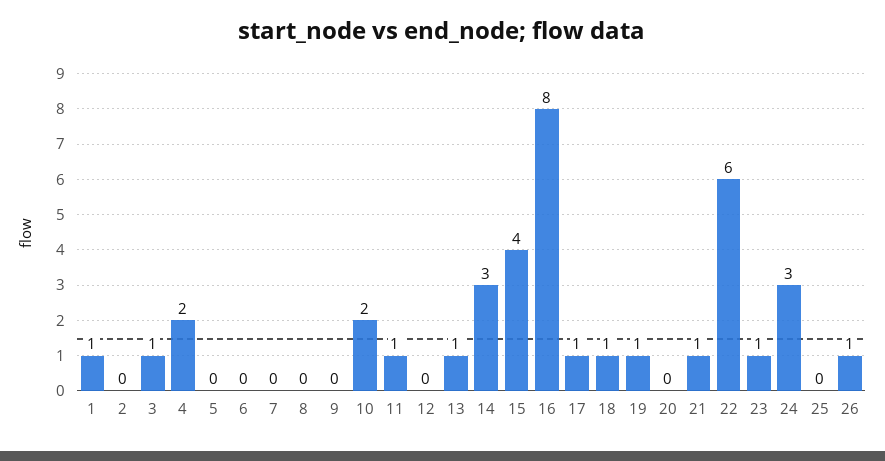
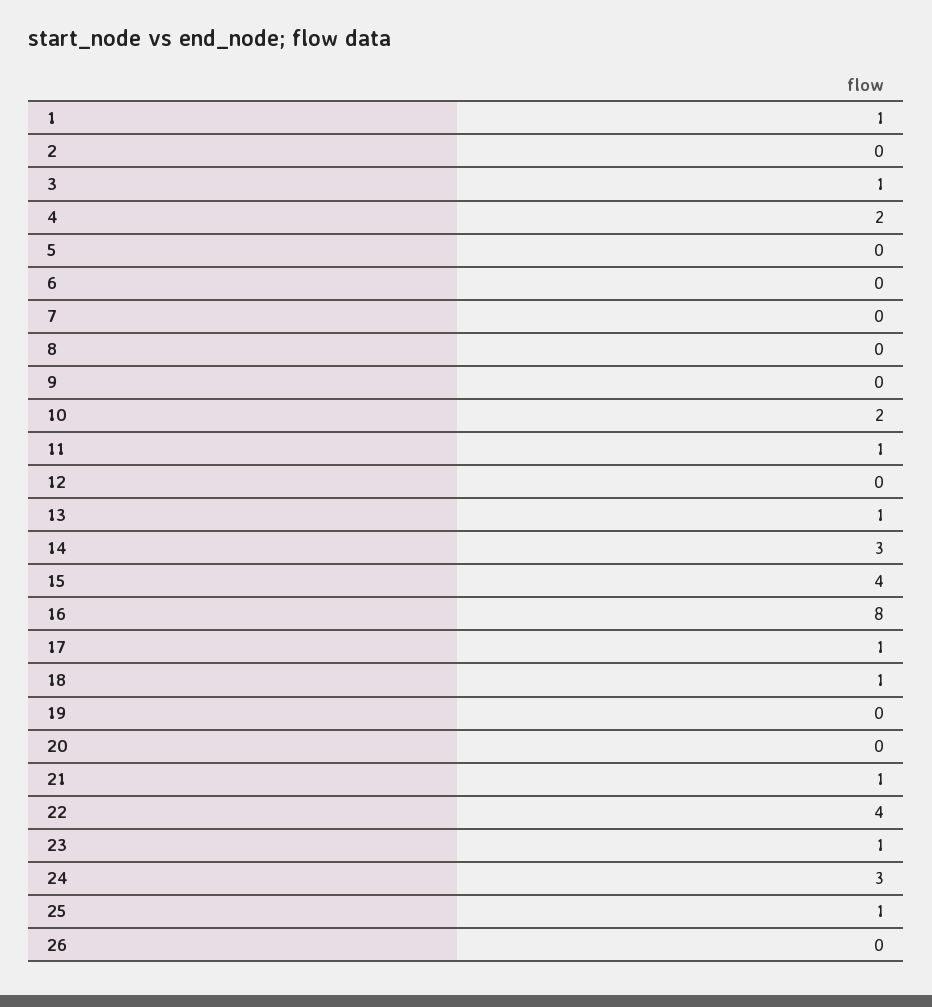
  {
    "1": 1,
    "2": 0,
    "3": 1,
    "4": 2,
    "5": 0,
    "6": 0,
    "7": 0,
    "8": 0,
    "9": 0,
    "10": 2,
    "11": 1,
    "12": 0,
    "13": 1,
    "14": 3,
    "15": 4,
    "16": 8,
    "17": 1,
    "18": 1,
-   "19": 1,
+   "19": 0,
    "20": 0,
    "21": 1,
-   "22": 6,
+   "22": 4,
    "23": 1,
    "24": 3,
-   "25": 0,
+   "25": 1,
-   "26": 1
+   "26": 0
  }

